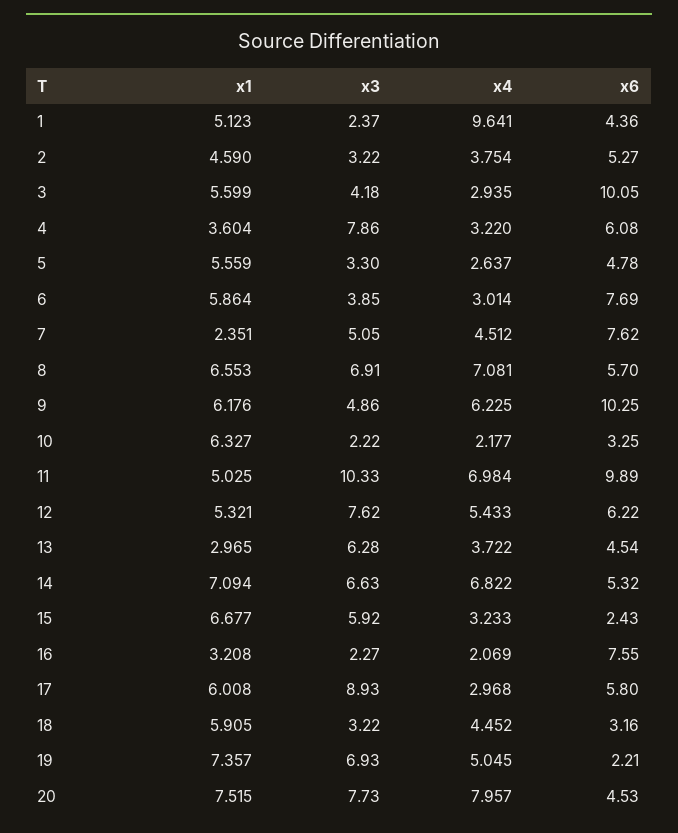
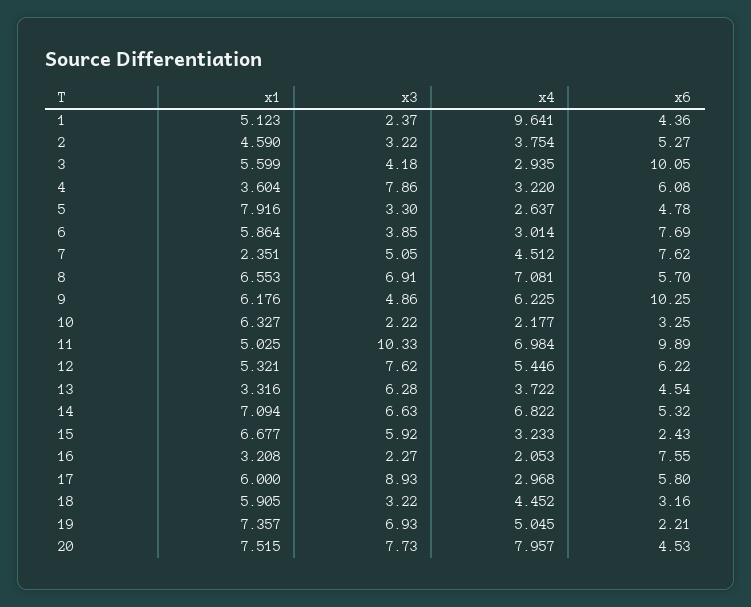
  {
    "x1": {
      "1": 5.123,
      "2": 4.59,
      "3": 5.599,
      "4": 3.604,
-     "5": 5.559,
+     "5": 7.916,
      "6": 5.864,
      "7": 2.351,
      "8": 6.553,
      "9": 6.176,
      "10": 6.327,
      "11": 5.025,
      "12": 5.321,
-     "13": 2.965,
+     "13": 3.316,
      "14": 7.094,
      "15": 6.677,
      "16": 3.208,
-     "17": 6.008,
+     "17": 6,
      "18": 5.905,
      "19": 7.357,
      "20": 7.515
    },
    "x3": {
      "1": 2.37,
      "2": 3.22,
      "3": 4.18,
      "4": 7.86,
      "5": 3.3,
      "6": 3.85,
      "7": 5.05,
      "8": 6.91,
      "9": 4.86,
      "10": 2.22,
      "11": 10.33,
      "12": 7.62,
      "13": 6.28,
      "14": 6.63,
      "15": 5.92,
      "16": 2.27,
      "17": 8.93,
      "18": 3.22,
      "19": 6.93,
      "20": 7.73
    },
    "x4": {
      "1": 9.641,
      "2": 3.754,
      "3": 2.935,
      "4": 3.22,
      "5": 2.637,
      "6": 3.014,
      "7": 4.512,
      "8": 7.081,
      "9": 6.225,
      "10": 2.177,
      "11": 6.984,
-     "12": 5.433,
+     "12": 5.446,
      "13": 3.722,
      "14": 6.822,
      "15": 3.233,
-     "16": 2.069,
+     "16": 2.053,
      "17": 2.968,
      "18": 4.452,
      "19": 5.045,
      "20": 7.957
    },
    "x6": {
      "1": 4.36,
      "2": 5.27,
      "3": 10.05,
      "4": 6.08,
      "5": 4.78,
      "6": 7.69,
      "7": 7.62,
      "8": 5.7,
      "9": 10.25,
      "10": 3.25,
      "11": 9.89,
      "12": 6.22,
      "13": 4.54,
      "14": 5.32,
      "15": 2.43,
      "16": 7.55,
      "17": 5.8,
      "18": 3.16,
      "19": 2.21,
      "20": 4.53
    }
  }

